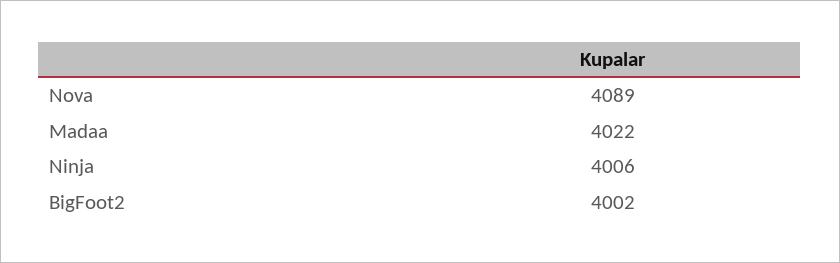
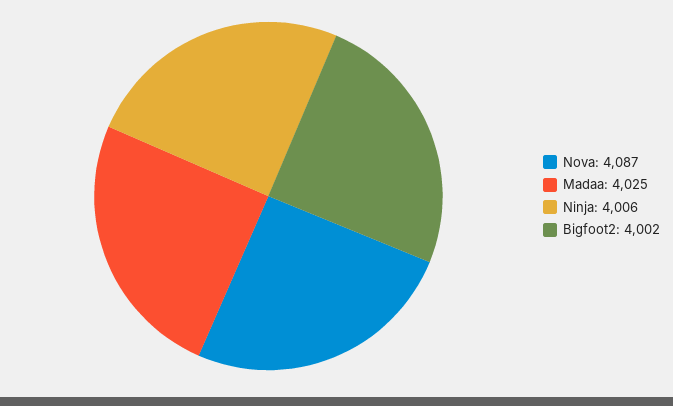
  {
-   "Nova": 4089,
+   "Nova": 4087,
-   "Madaa": 4022,
+   "Madaa": 4025,
    "Ninja": 4006,
    "BigFoot2": 4002
  }

